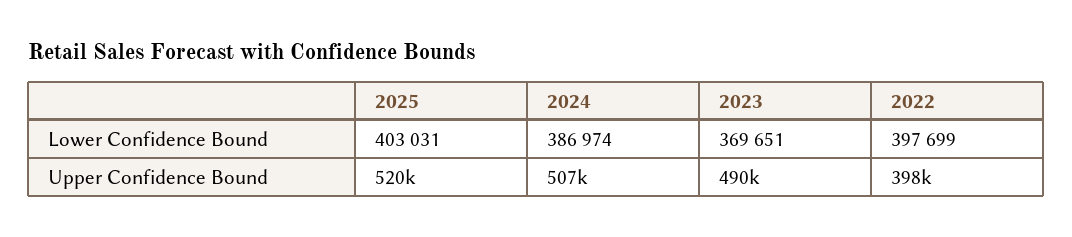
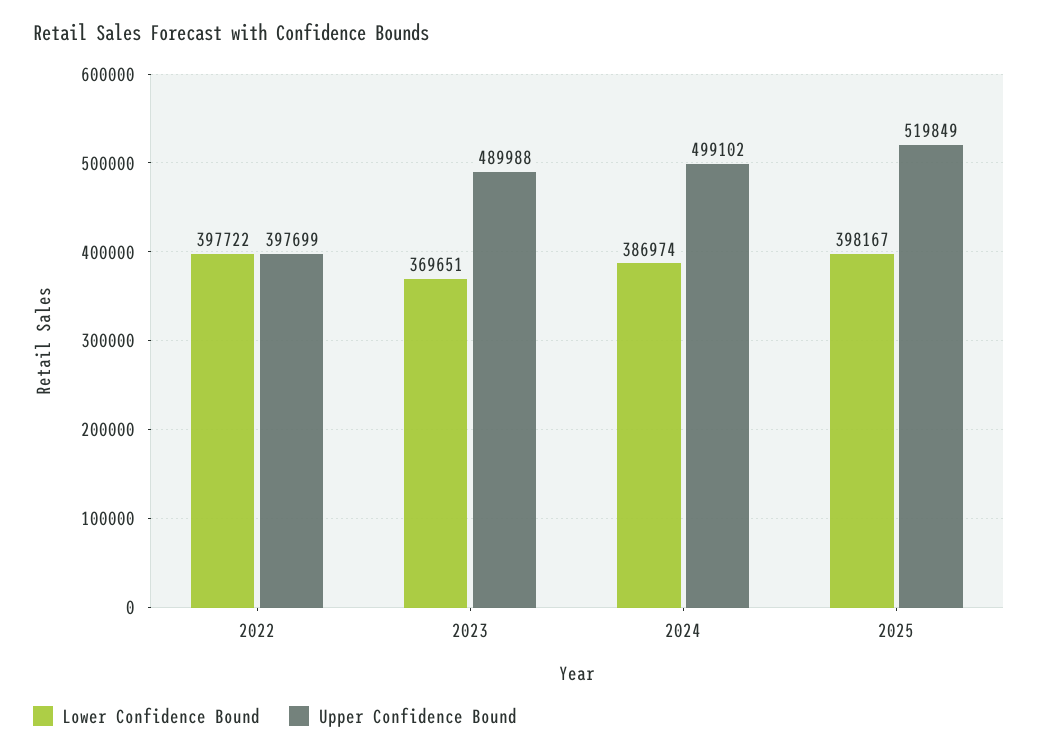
  {
    "Lower Confidence Bound": {
-     "2025": 403031,
+     "2025": 398167,
      "2024": 386974,
      "2023": 369651,
-     "2022": 397699
+     "2022": 397722
    },
    "Upper Confidence Bound": {
      "2025": 519849,
-     "2024": 507000,
+     "2024": 499102,
      "2023": 489988,
      "2022": 397699
    }
  }

